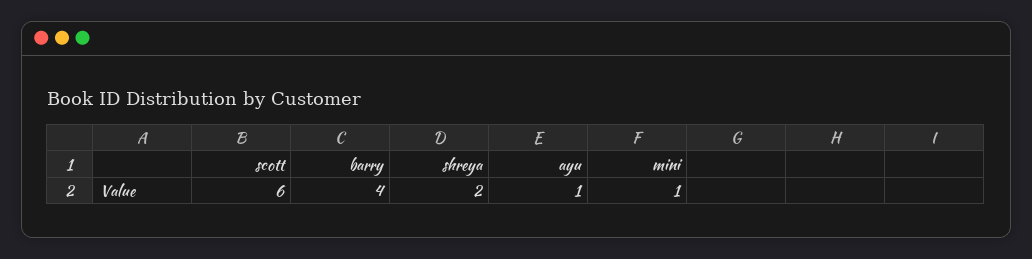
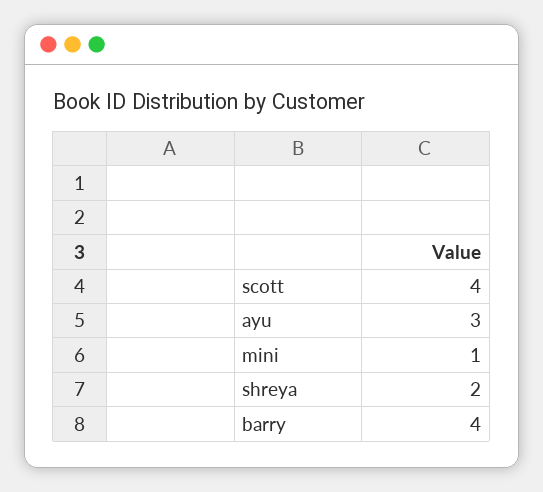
  {
-   "scott": 6,
+   "scott": 4,
    "barry": 4,
    "shreya": 2,
-   "ayu": 1,
+   "ayu": 3,
    "mini": 1
  }

